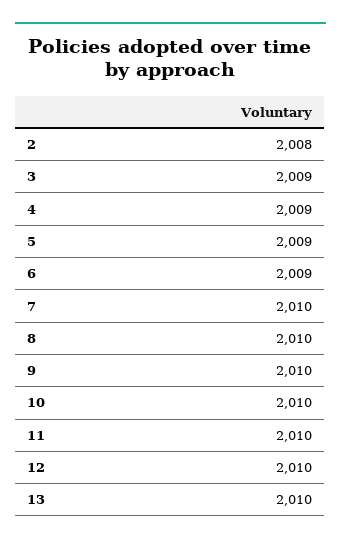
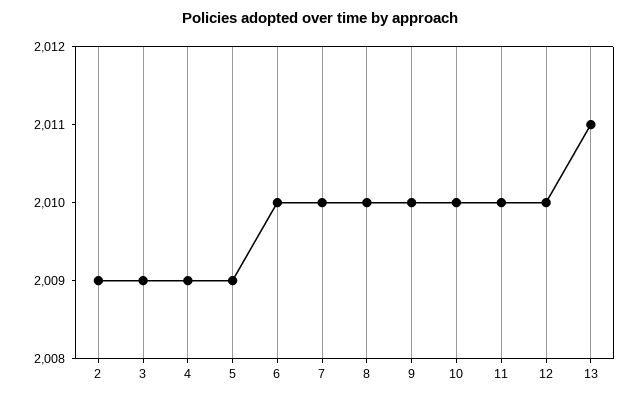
  {
-   "2": 2008,
+   "2": 2009,
    "3": 2009,
    "4": 2009,
    "5": 2009,
-   "6": 2009,
+   "6": 2010,
    "7": 2010,
    "8": 2010,
    "9": 2010,
    "10": 2010,
    "11": 2010,
    "12": 2010,
-   "13": 2010
+   "13": 2011
  }

